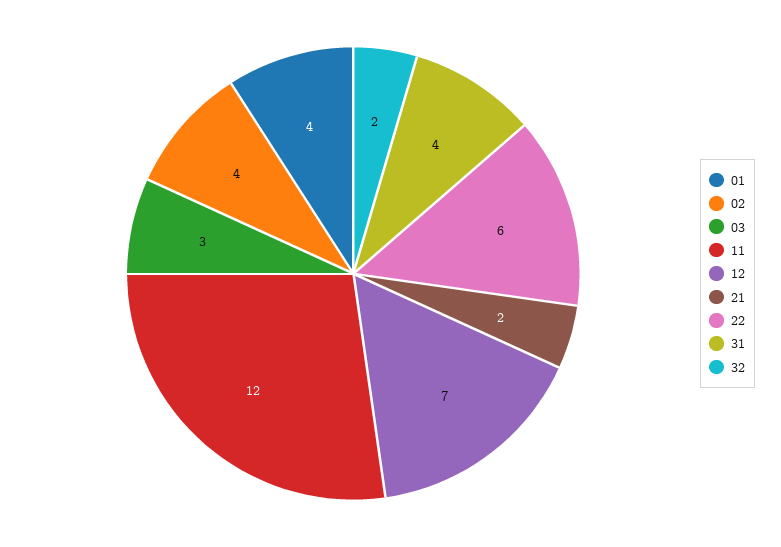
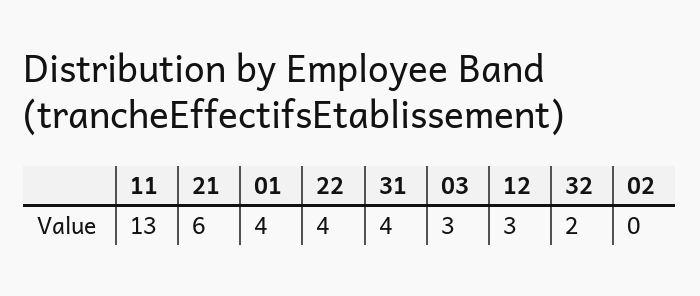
  {
    "01": 4,
-   "02": 4,
+   "02": 0,
    "03": 3,
-   "11": 12,
+   "11": 13,
-   "12": 7,
+   "12": 3,
-   "21": 2,
+   "21": 6,
-   "22": 6,
+   "22": 4,
    "31": 4,
    "32": 2
  }

